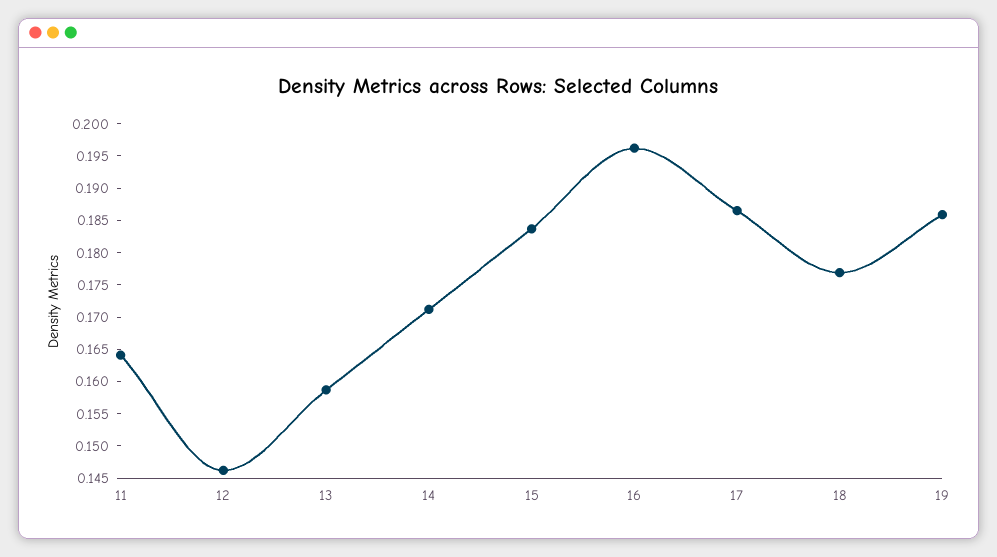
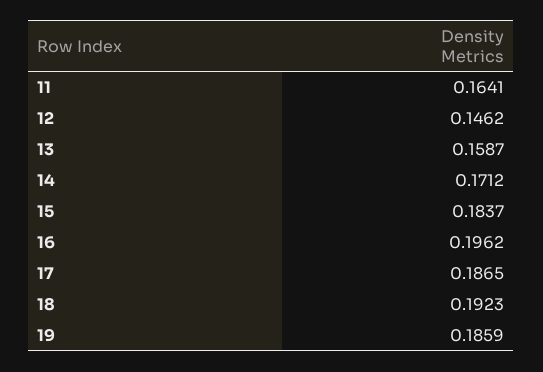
  {
    "11": 0.1641,
    "12": 0.1462,
    "13": 0.1587,
    "14": 0.1712,
    "15": 0.1837,
    "16": 0.1962,
    "17": 0.1865,
-   "18": 0.1775,
+   "18": 0.1923,
    "19": 0.1859
  }

